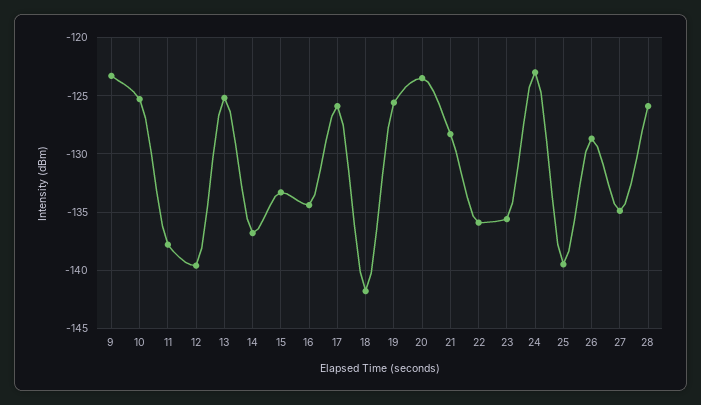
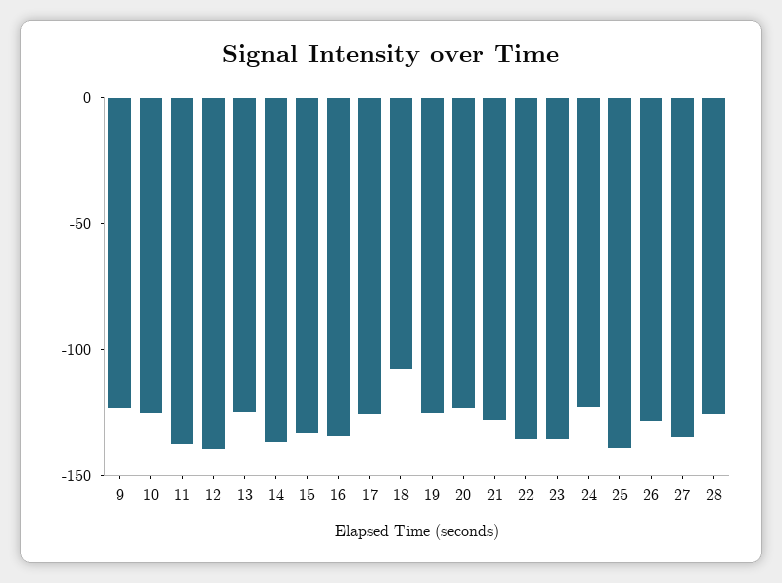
  {
    "9": -123,
    "10": -125,
    "11": -138,
    "12": -140,
    "13": -125,
    "14": -137,
    "15": -133,
    "16": -134,
    "17": -126,
-   "18": -142,
+   "18": -110,
    "19": -126,
    "20": -124,
    "21": -128,
    "22": -136,
    "23": -136,
    "24": -123,
    "25": -140,
    "26": -129,
    "27": -135,
    "28": -126
  }

